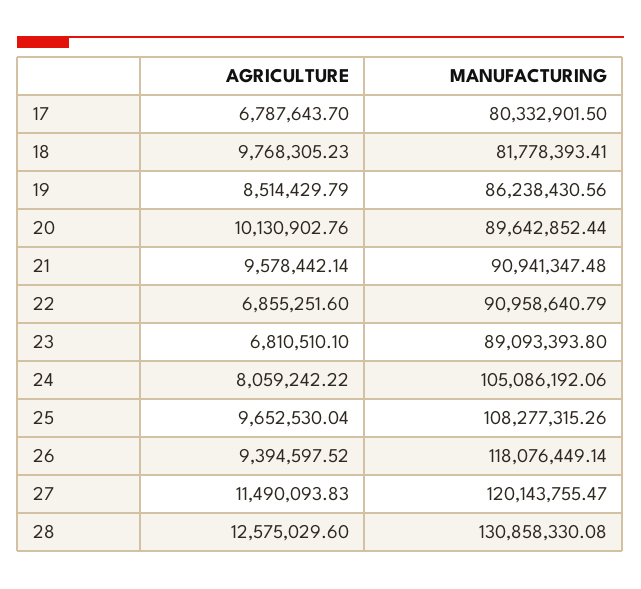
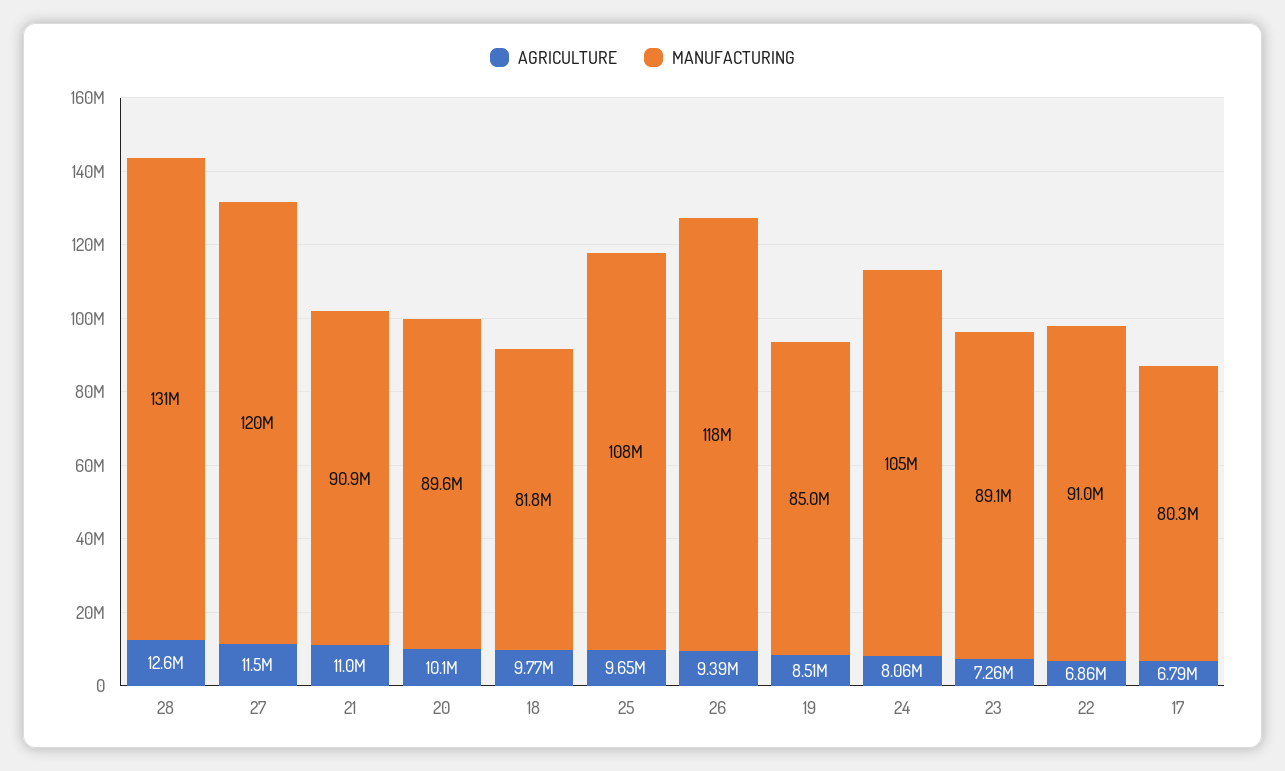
  {
    "AGRICULTURE": {
      "17": 6787643.7,
      "18": 9768305.23,
      "19": 8514429.79,
      "20": 10130902.76,
-     "21": 9578442.14,
+     "21": 11000000,
      "22": 6855251.6,
-     "23": 6810510.1,
+     "23": 7260000,
      "24": 8059242.22,
      "25": 9652530.04,
      "26": 9394597.52,
      "27": 11490093.83,
      "28": 12575029.6
    },
    "MANUFACTURING": {
      "17": 80332901.5,
      "18": 81778393.41,
-     "19": 86238430.56,
+     "19": 85000000,
      "20": 89642852.44,
      "21": 90941347.48,
      "22": 90958640.79,
      "23": 89093393.8,
      "24": 105086192.06,
      "25": 108277315.26,
      "26": 118076449.14,
      "27": 120143755.47,
      "28": 130858330.08
    }
  }

